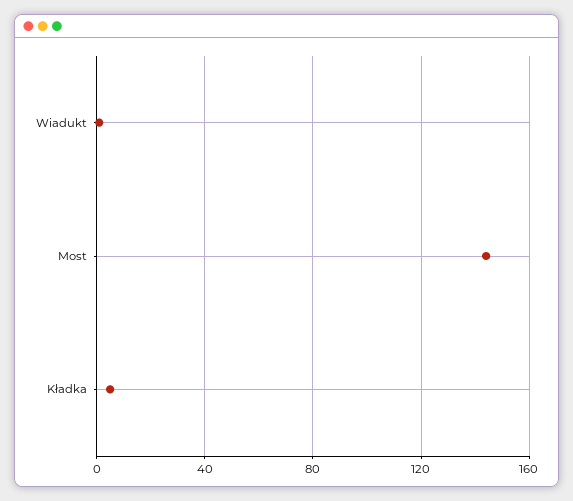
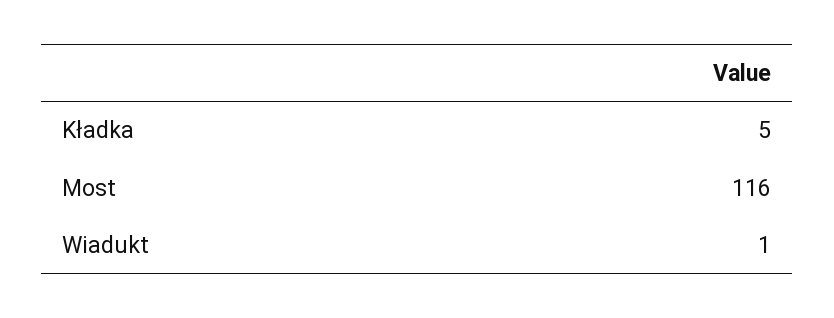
  {
    "Wiadukt": 1,
-   "Most": 145,
+   "Most": 116,
    "Kładka": 5
  }

